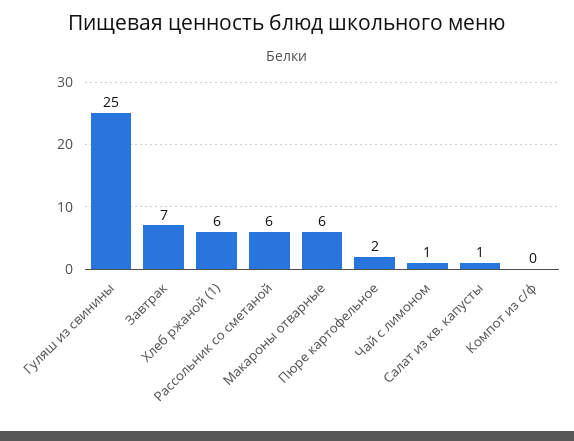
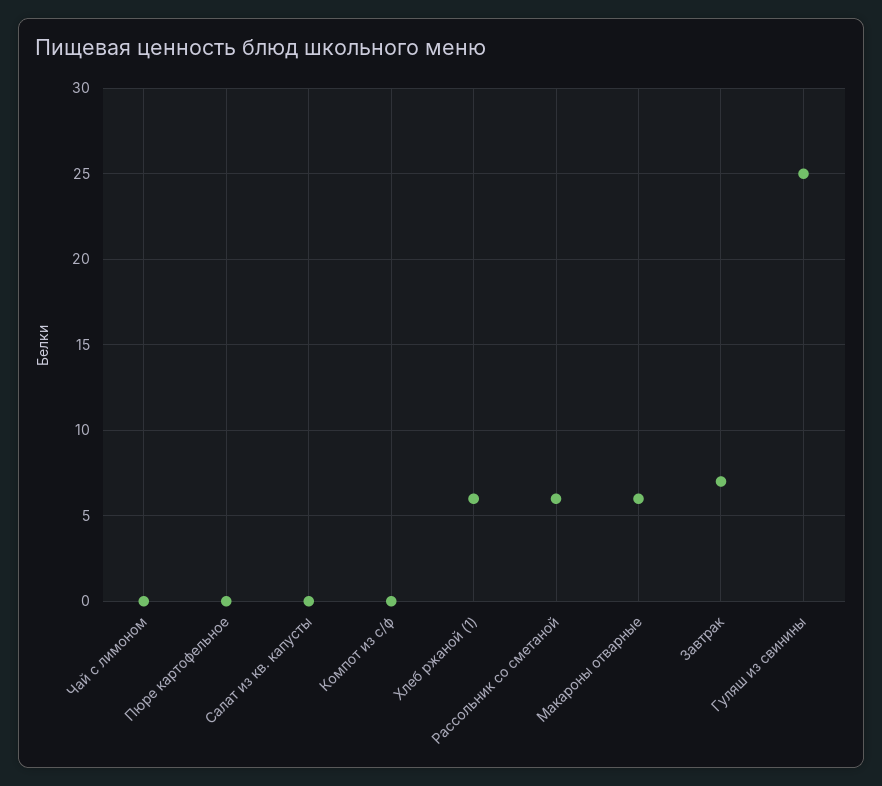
  {
    "Гуляш из свинины": 25,
    "Завтрак": 7,
    "Хлеб ржаной (1)": 6,
    "Рассольник со сметаной": 6,
    "Макароны отварные": 6,
-   "Пюре картофельное": 2,
+   "Пюре картофельное": 0,
-   "Чай с лимоном": 1,
+   "Чай с лимоном": 0,
-   "Салат из кв. капусты": 1,
+   "Салат из кв. капусты": 0,
    "Компот из с/ф": 0
  }

